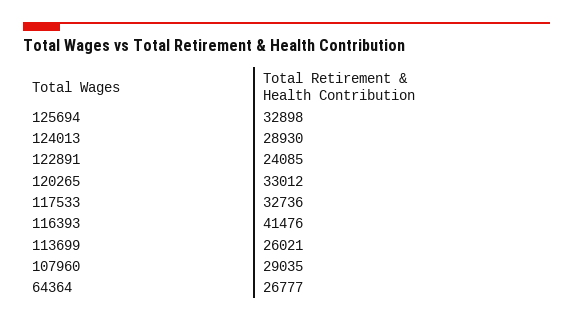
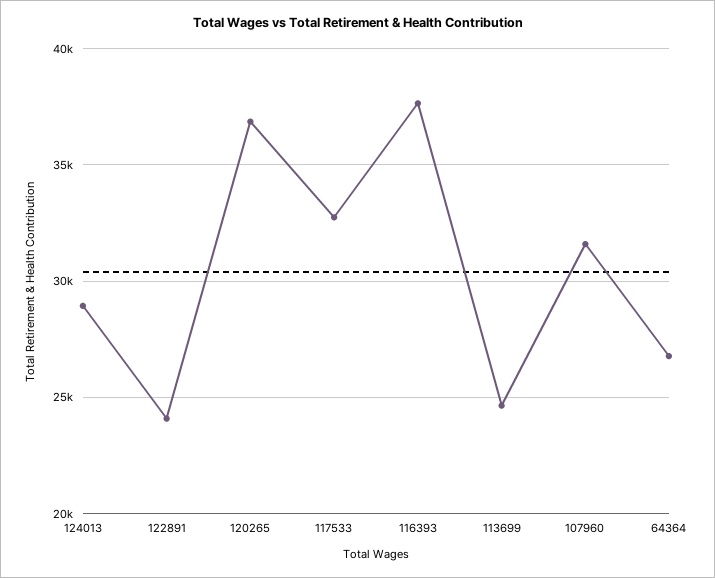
  {
-   "125694": 32898,
    "124013": 28930,
    "122891": 24085,
-   "120265": 33012,
+   "120265": 37000,
    "117533": 32736,
-   "116393": 41476,
+   "116393": 37500,
-   "113699": 26021,
+   "113699": 24500,
-   "107960": 29035,
+   "107960": 31500,
    "64364": 26777
  }

